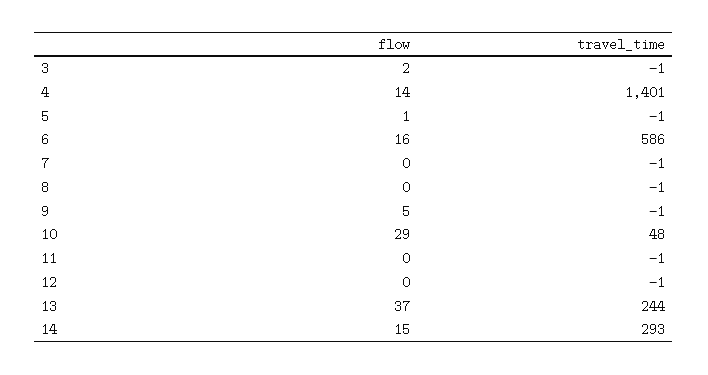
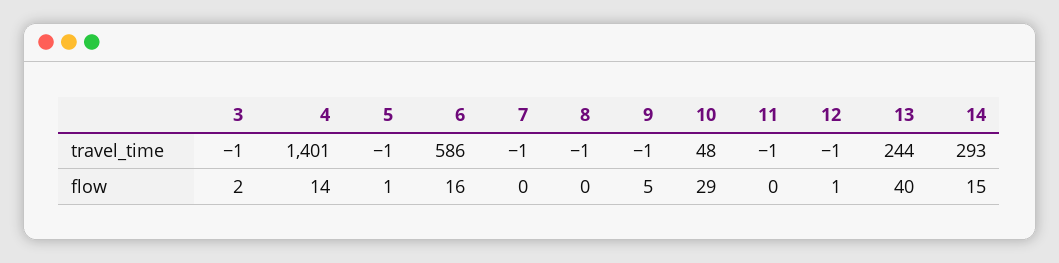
  {
    "flow": {
      "3": 2,
      "4": 14,
      "5": 1,
      "6": 16,
      "7": 0,
      "8": 0,
      "9": 5,
      "10": 29,
      "11": 0,
-     "12": 0,
+     "12": 1,
-     "13": 37,
+     "13": 40,
      "14": 15
    },
    "travel_time": {
      "3": -1,
      "4": 1401,
      "5": -1,
      "6": 586,
      "7": -1,
      "8": -1,
      "9": -1,
      "10": 48,
      "11": -1,
      "12": -1,
      "13": 244,
      "14": 293
    }
  }

